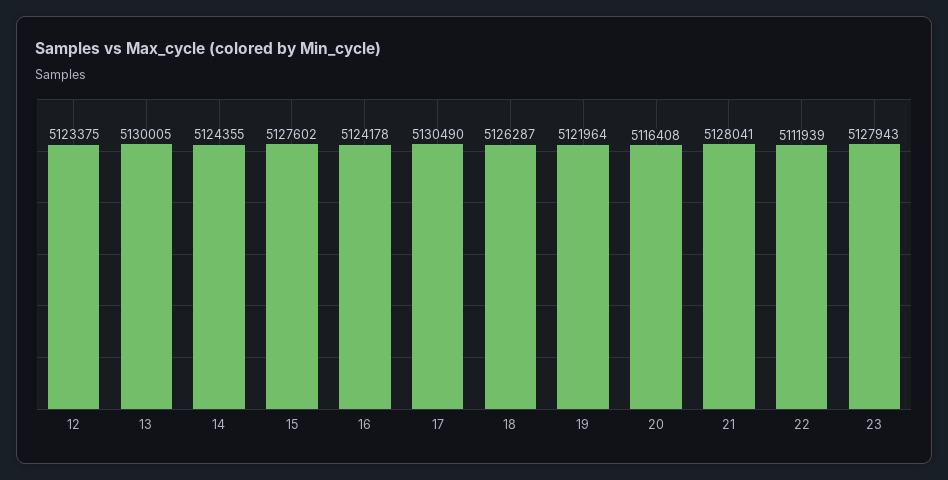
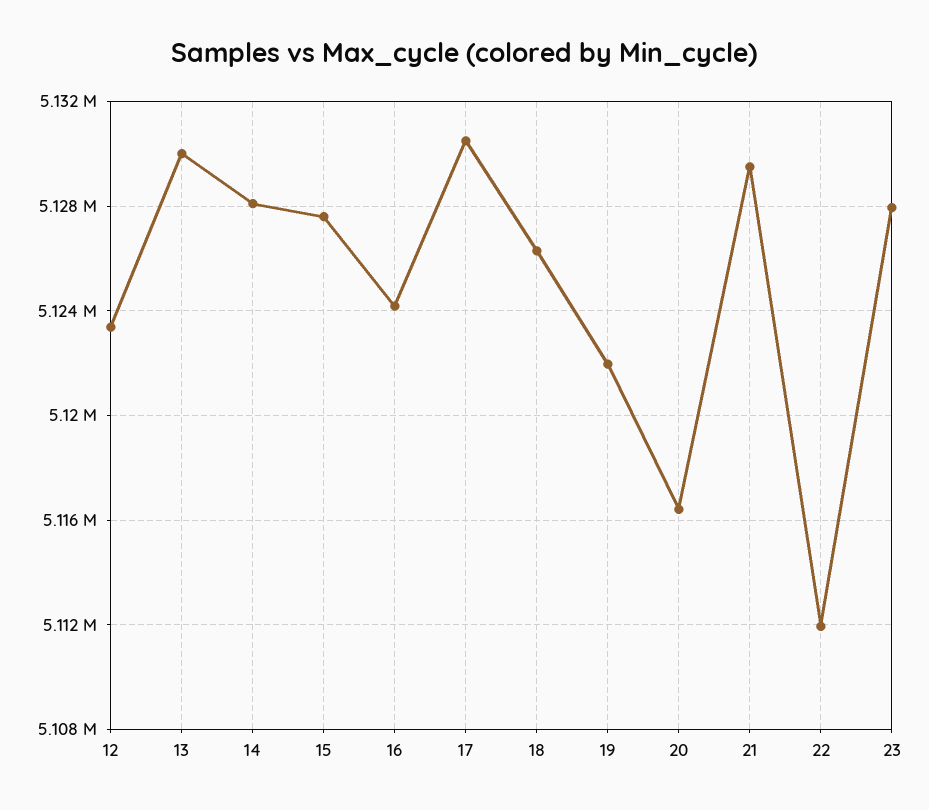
  {
    "12": 5123375,
    "13": 5130005,
-   "14": 5124355,
+   "14": 5128000,
    "15": 5127602,
    "16": 5124178,
    "17": 5130490,
    "18": 5126287,
    "19": 5121964,
    "20": 5116408,
-   "21": 5128041,
+   "21": 5129500,
    "22": 5111939,
    "23": 5127943
  }

